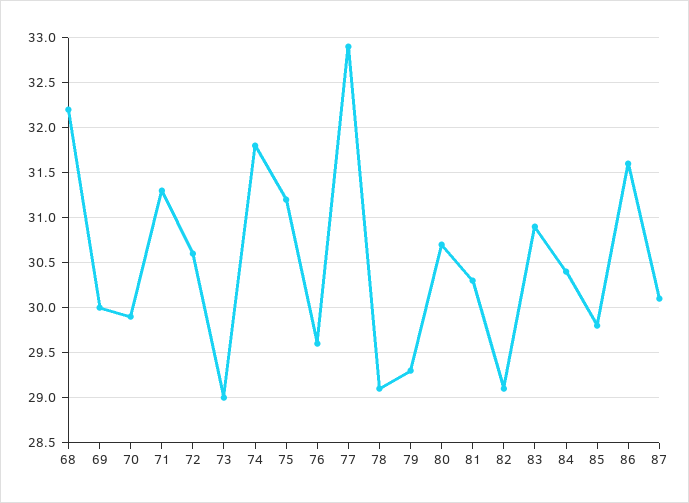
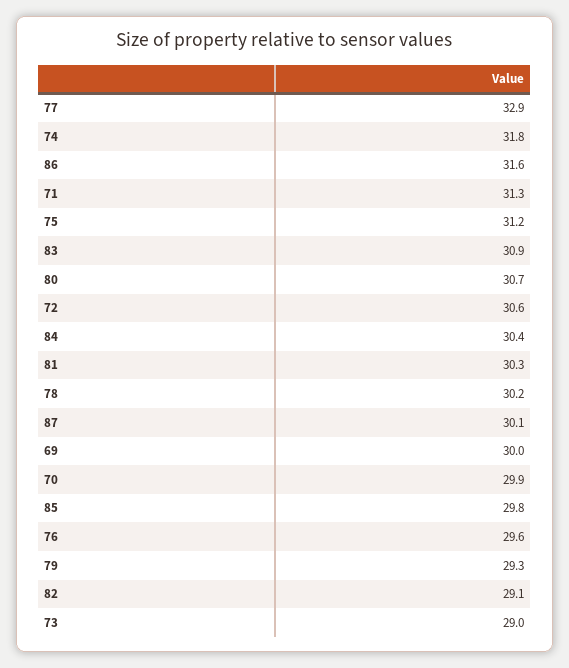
  {
-   "68": 32.2,
    "69": 30,
    "70": 29.9,
    "71": 31.3,
    "72": 30.6,
    "73": 29,
    "74": 31.8,
    "75": 31.2,
    "76": 29.6,
    "77": 32.9,
-   "78": 29.1,
+   "78": 30.2,
    "79": 29.3,
    "80": 30.7,
    "81": 30.3,
    "82": 29.1,
    "83": 30.9,
    "84": 30.4,
    "85": 29.8,
    "86": 31.6,
    "87": 30.1
  }

